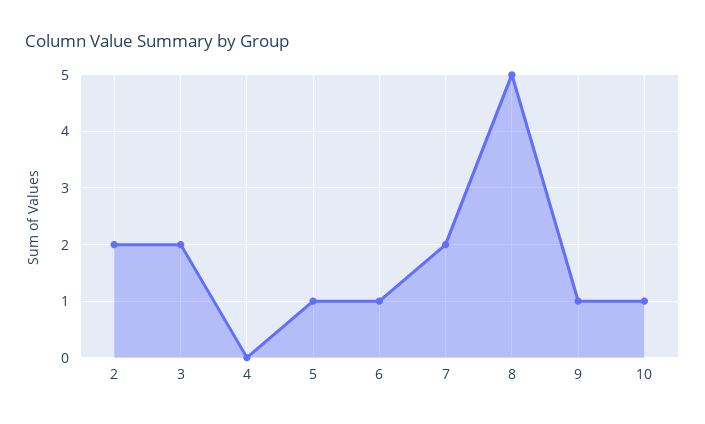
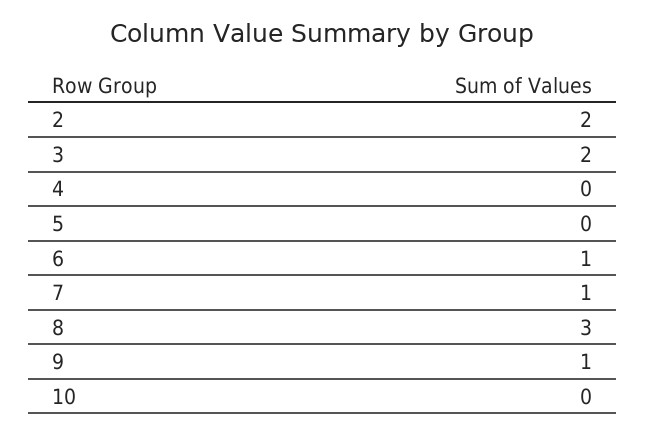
  {
    "2": 2,
    "3": 2,
    "4": 0,
-   "5": 1,
+   "5": 0,
    "6": 1,
-   "7": 2,
+   "7": 1,
-   "8": 5,
+   "8": 3,
    "9": 1,
-   "10": 1
+   "10": 0
  }

